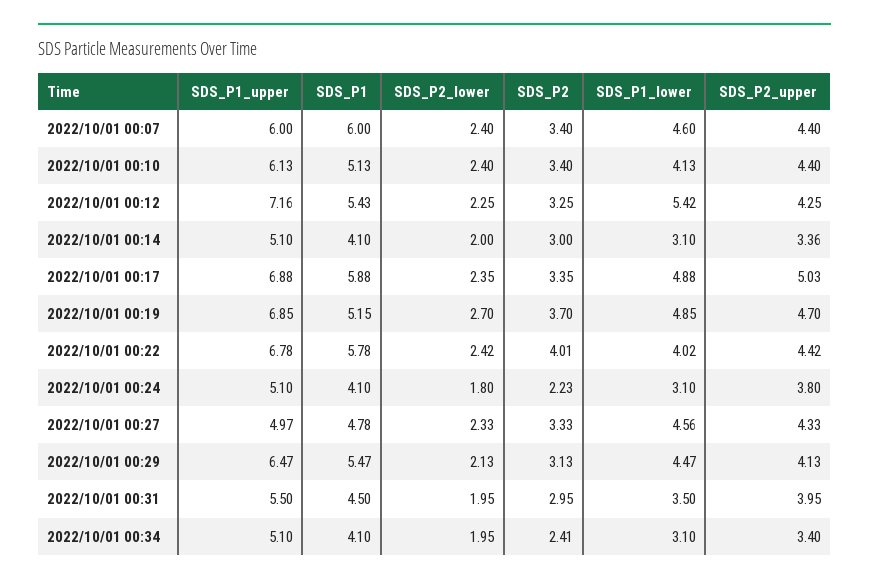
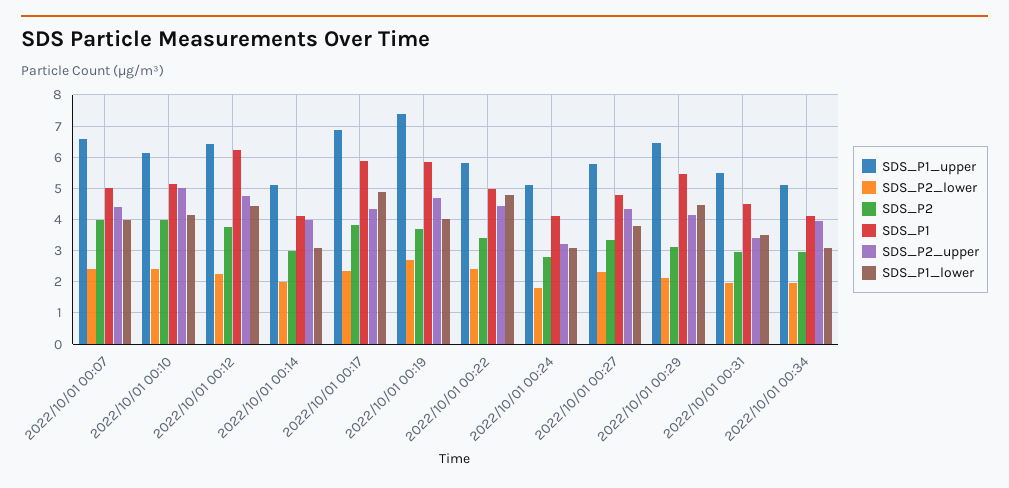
  {
    "SDS_P1_upper": {
-     "2022/10/01 00:07": 6,
+     "2022/10/01 00:07": 6.6,
      "2022/10/01 00:10": 6.13,
-     "2022/10/01 00:12": 7.16,
+     "2022/10/01 00:12": 6.4,
      "2022/10/01 00:14": 5.1,
      "2022/10/01 00:17": 6.88,
-     "2022/10/01 00:19": 6.85,
+     "2022/10/01 00:19": 7.4,
-     "2022/10/01 00:22": 6.78,
+     "2022/10/01 00:22": 5.8,
      "2022/10/01 00:24": 5.1,
-     "2022/10/01 00:27": 4.97,
+     "2022/10/01 00:27": 5.8,
      "2022/10/01 00:29": 6.47,
      "2022/10/01 00:31": 5.5,
      "2022/10/01 00:34": 5.1
    },
    "SDS_P1": {
-     "2022/10/01 00:07": 6,
+     "2022/10/01 00:07": 5,
      "2022/10/01 00:10": 5.13,
-     "2022/10/01 00:12": 5.43,
+     "2022/10/01 00:12": 6.2,
      "2022/10/01 00:14": 4.1,
      "2022/10/01 00:17": 5.88,
-     "2022/10/01 00:19": 5.15,
+     "2022/10/01 00:19": 5.8,
-     "2022/10/01 00:22": 5.78,
+     "2022/10/01 00:22": 5,
      "2022/10/01 00:24": 4.1,
      "2022/10/01 00:27": 4.78,
      "2022/10/01 00:29": 5.47,
      "2022/10/01 00:31": 4.5,
      "2022/10/01 00:34": 4.1
    },
    "SDS_P2_lower": {
      "2022/10/01 00:07": 2.4,
      "2022/10/01 00:10": 2.4,
      "2022/10/01 00:12": 2.25,
      "2022/10/01 00:14": 2,
      "2022/10/01 00:17": 2.35,
      "2022/10/01 00:19": 2.7,
      "2022/10/01 00:22": 2.42,
      "2022/10/01 00:24": 1.8,
      "2022/10/01 00:27": 2.33,
      "2022/10/01 00:29": 2.13,
      "2022/10/01 00:31": 1.95,
      "2022/10/01 00:34": 1.95
    },
    "SDS_P2": {
-     "2022/10/01 00:07": 3.4,
+     "2022/10/01 00:07": 4,
-     "2022/10/01 00:10": 3.4,
+     "2022/10/01 00:10": 4,
-     "2022/10/01 00:12": 3.25,
+     "2022/10/01 00:12": 3.8,
      "2022/10/01 00:14": 3,
-     "2022/10/01 00:17": 3.35,
+     "2022/10/01 00:17": 3.8,
      "2022/10/01 00:19": 3.7,
-     "2022/10/01 00:22": 4.01,
+     "2022/10/01 00:22": 3.4,
-     "2022/10/01 00:24": 2.23,
+     "2022/10/01 00:24": 2.8,
      "2022/10/01 00:27": 3.33,
      "2022/10/01 00:29": 3.13,
      "2022/10/01 00:31": 2.95,
-     "2022/10/01 00:34": 2.41
+     "2022/10/01 00:34": 3
    },
    "SDS_P1_lower": {
-     "2022/10/01 00:07": 4.6,
+     "2022/10/01 00:07": 4,
      "2022/10/01 00:10": 4.13,
-     "2022/10/01 00:12": 5.42,
+     "2022/10/01 00:12": 4.4,
      "2022/10/01 00:14": 3.1,
      "2022/10/01 00:17": 4.88,
-     "2022/10/01 00:19": 4.85,
+     "2022/10/01 00:19": 4,
-     "2022/10/01 00:22": 4.02,
+     "2022/10/01 00:22": 4.8,
      "2022/10/01 00:24": 3.1,
-     "2022/10/01 00:27": 4.56,
+     "2022/10/01 00:27": 3.8,
      "2022/10/01 00:29": 4.47,
      "2022/10/01 00:31": 3.5,
      "2022/10/01 00:34": 3.1
    },
    "SDS_P2_upper": {
      "2022/10/01 00:07": 4.4,
-     "2022/10/01 00:10": 4.4,
+     "2022/10/01 00:10": 5,
-     "2022/10/01 00:12": 4.25,
+     "2022/10/01 00:12": 4.8,
-     "2022/10/01 00:14": 3.36,
+     "2022/10/01 00:14": 4,
-     "2022/10/01 00:17": 5.03,
+     "2022/10/01 00:17": 4.4,
      "2022/10/01 00:19": 4.7,
      "2022/10/01 00:22": 4.42,
-     "2022/10/01 00:24": 3.8,
+     "2022/10/01 00:24": 3.2,
      "2022/10/01 00:27": 4.33,
      "2022/10/01 00:29": 4.13,
-     "2022/10/01 00:31": 3.95,
+     "2022/10/01 00:31": 3.4,
-     "2022/10/01 00:34": 3.4
+     "2022/10/01 00:34": 4
    }
  }

